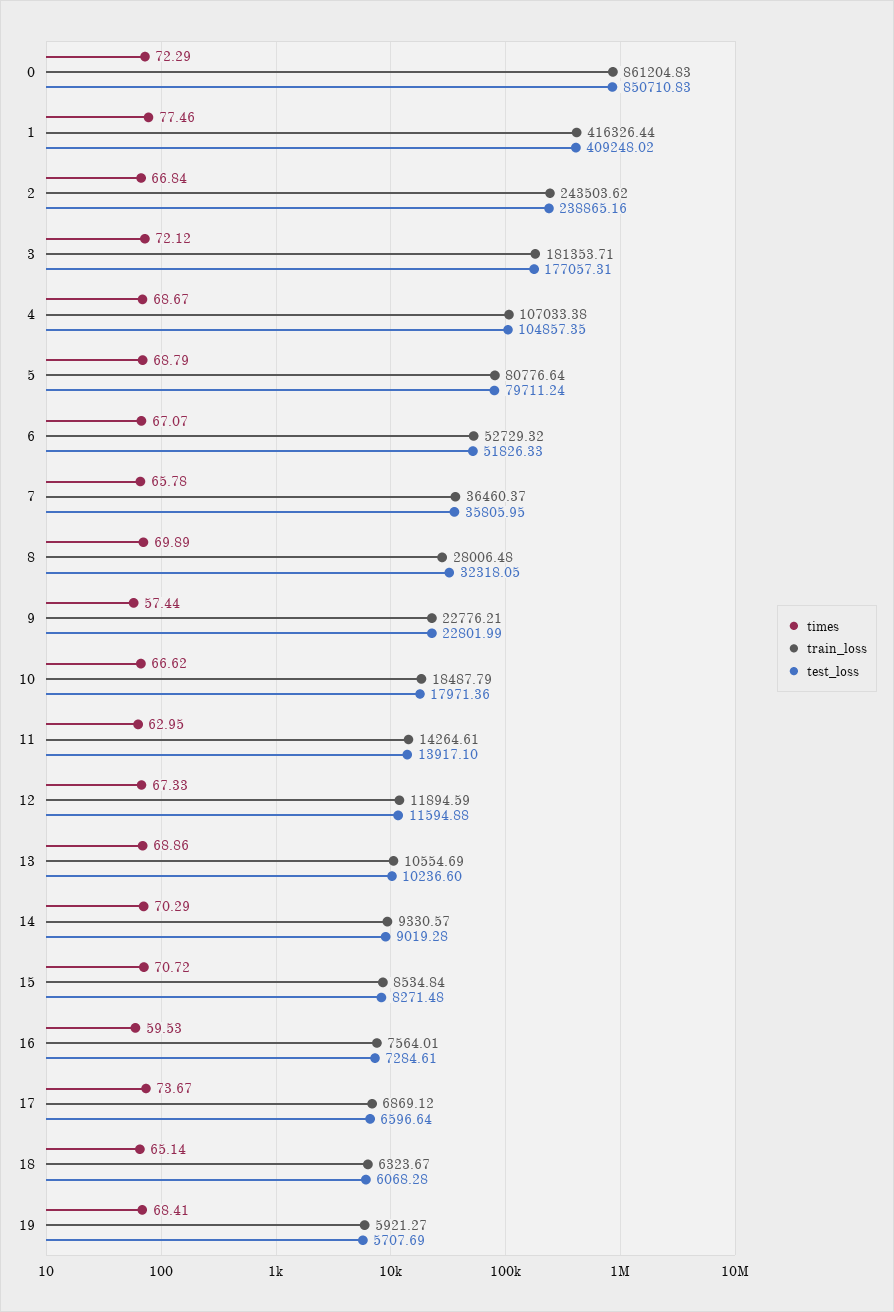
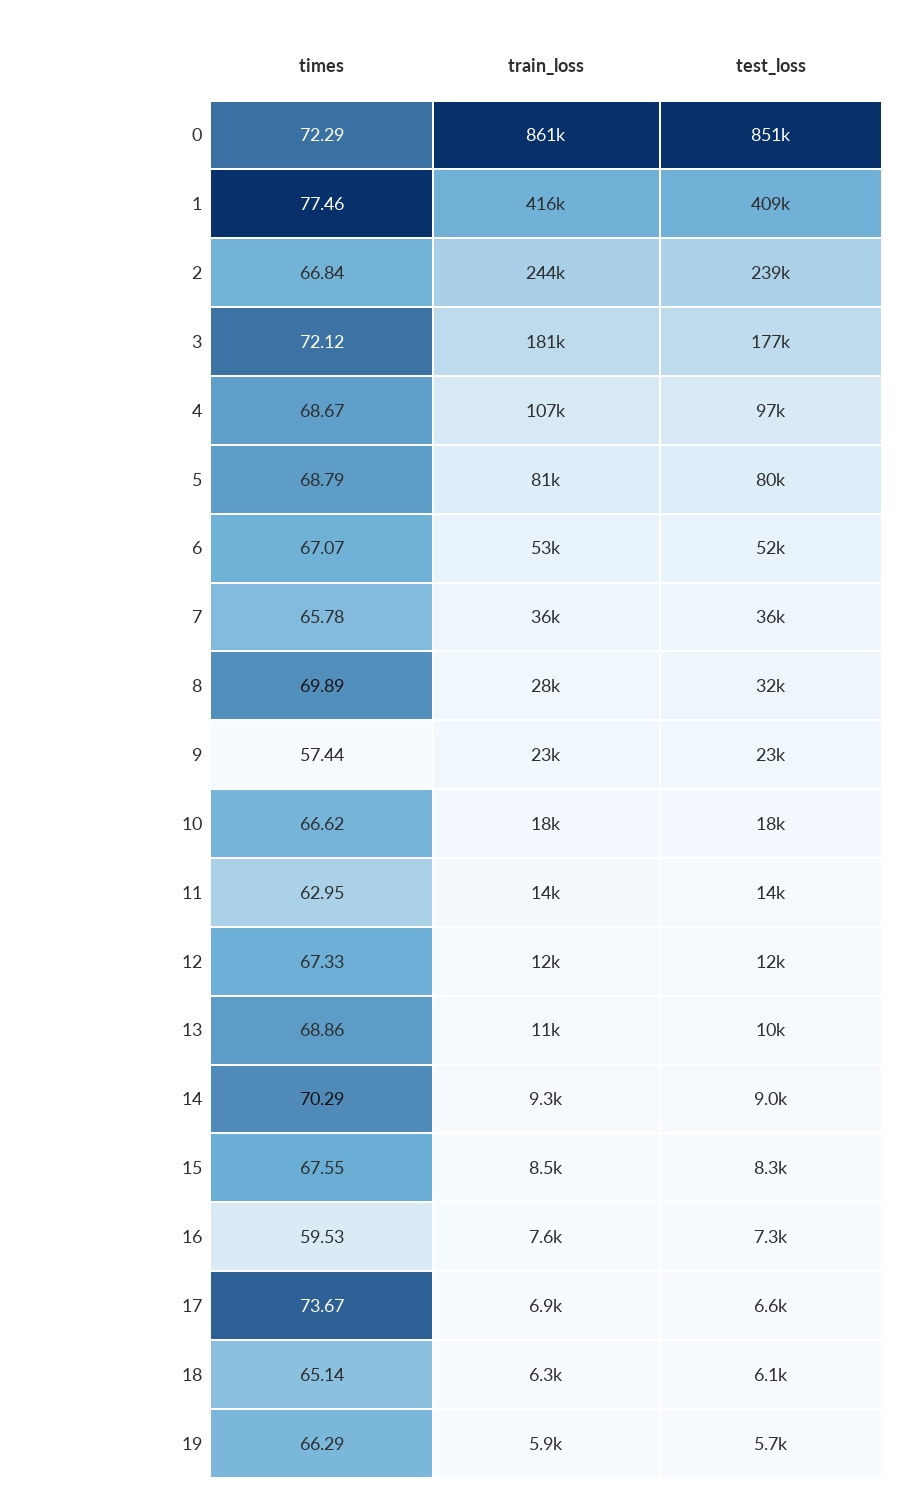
  {
    "times": {
      "0": 72.29,
      "1": 77.46,
      "2": 66.84,
      "3": 72.12,
      "4": 68.67,
      "5": 68.79,
      "6": 67.07,
      "7": 65.78,
      "8": 69.89,
      "9": 57.44,
      "10": 66.62,
      "11": 62.95,
      "12": 67.33,
      "13": 68.86,
      "14": 70.29,
-     "15": 70.72,
+     "15": 67.55,
      "16": 59.53,
      "17": 73.67,
      "18": 65.14,
-     "19": 68.41
+     "19": 66.29
    },
    "train_loss": {
      "0": 861204.83,
      "1": 416326.44,
      "2": 243503.62,
      "3": 181353.71,
      "4": 107033.38,
      "5": 80776.64,
      "6": 52729.32,
      "7": 36460.37,
      "8": 28006.48,
      "9": 22776.21,
      "10": 18487.79,
      "11": 14264.61,
      "12": 11894.59,
      "13": 10554.69,
      "14": 9330.57,
      "15": 8534.84,
      "16": 7564.01,
      "17": 6869.12,
      "18": 6323.67,
      "19": 5921.27
    },
    "test_loss": {
      "0": 850710.83,
      "1": 409248.02,
      "2": 238865.16,
      "3": 177057.31,
-     "4": 104857.35,
+     "4": 97000,
      "5": 79711.24,
      "6": 51826.33,
      "7": 35805.95,
      "8": 32318.05,
      "9": 22801.99,
      "10": 17971.36,
      "11": 13917.1,
      "12": 11594.88,
      "13": 10236.6,
      "14": 9019.28,
      "15": 8271.48,
      "16": 7284.61,
      "17": 6596.64,
      "18": 6068.28,
      "19": 5707.69
    }
  }

